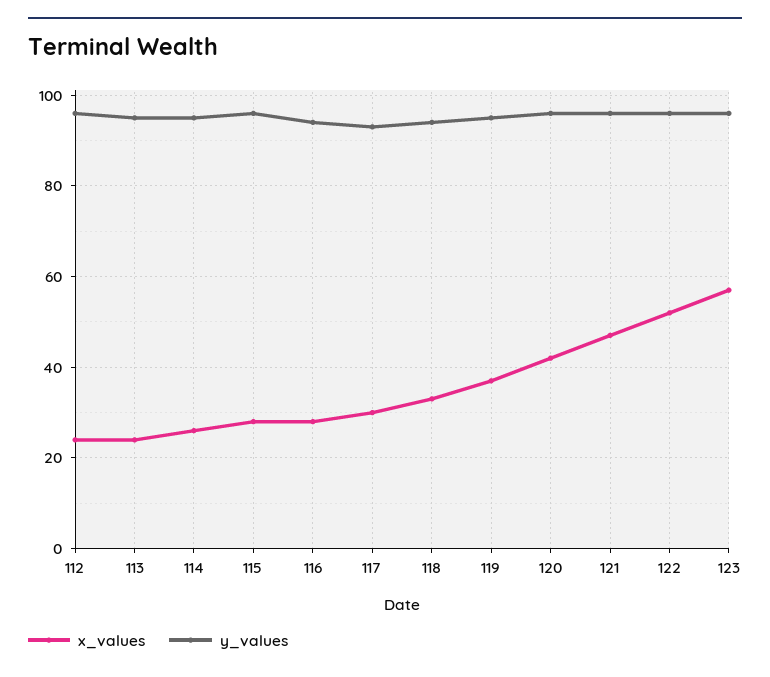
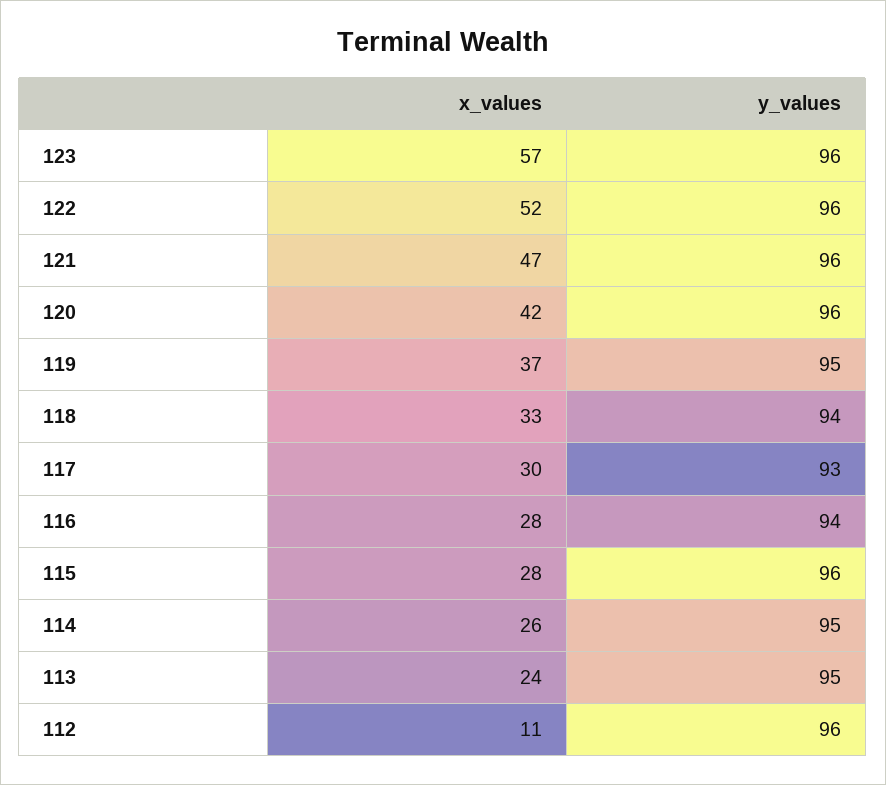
  {
    "x_values": {
-     "112": 25,
+     "112": 11,
      "113": 24,
      "114": 26,
      "115": 28,
      "116": 28,
      "117": 30,
      "118": 33,
      "119": 37,
      "120": 42,
      "121": 47,
      "122": 52,
      "123": 57
    },
    "y_values": {
      "112": 96,
      "113": 95,
      "114": 95,
      "115": 96,
      "116": 94,
      "117": 93,
      "118": 94,
      "119": 95,
      "120": 96,
      "121": 96,
      "122": 96,
      "123": 96
    }
  }

